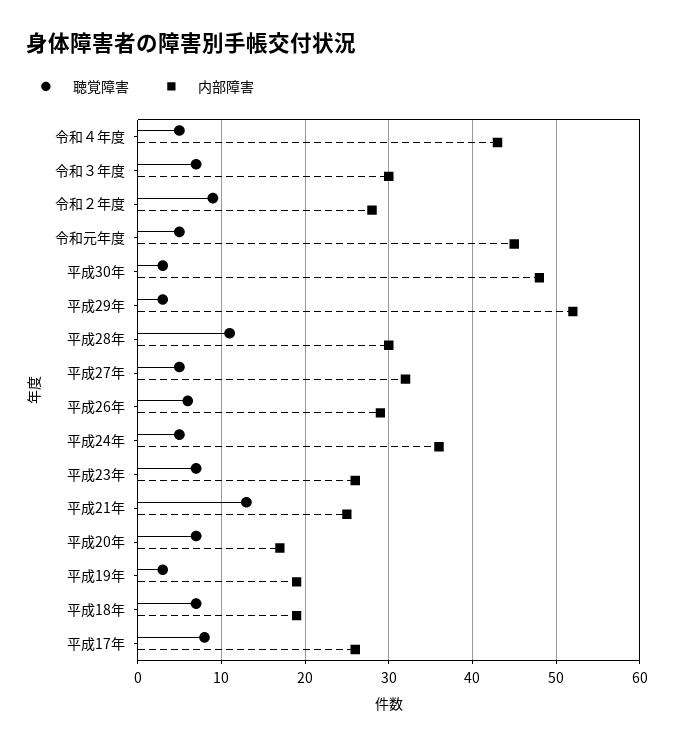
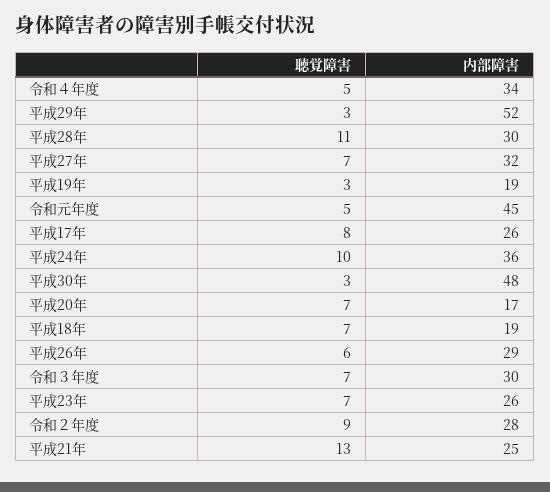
  {
    "聴覚障害": {
      "令和４年度": 5,
      "令和３年度": 7,
      "令和２年度": 9,
      "令和元年度": 5,
      "平成30年": 3,
      "平成29年": 3,
      "平成28年": 11,
-     "平成27年": 5,
+     "平成27年": 7,
      "平成26年": 6,
-     "平成24年": 5,
+     "平成24年": 10,
      "平成23年": 7,
      "平成21年": 13,
      "平成20年": 7,
      "平成19年": 3,
      "平成18年": 7,
      "平成17年": 8
    },
    "内部障害": {
-     "令和４年度": 43,
+     "令和４年度": 34,
      "令和３年度": 30,
      "令和２年度": 28,
      "令和元年度": 45,
      "平成30年": 48,
      "平成29年": 52,
      "平成28年": 30,
      "平成27年": 32,
      "平成26年": 29,
      "平成24年": 36,
      "平成23年": 26,
      "平成21年": 25,
      "平成20年": 17,
      "平成19年": 19,
      "平成18年": 19,
      "平成17年": 26
    }
  }

